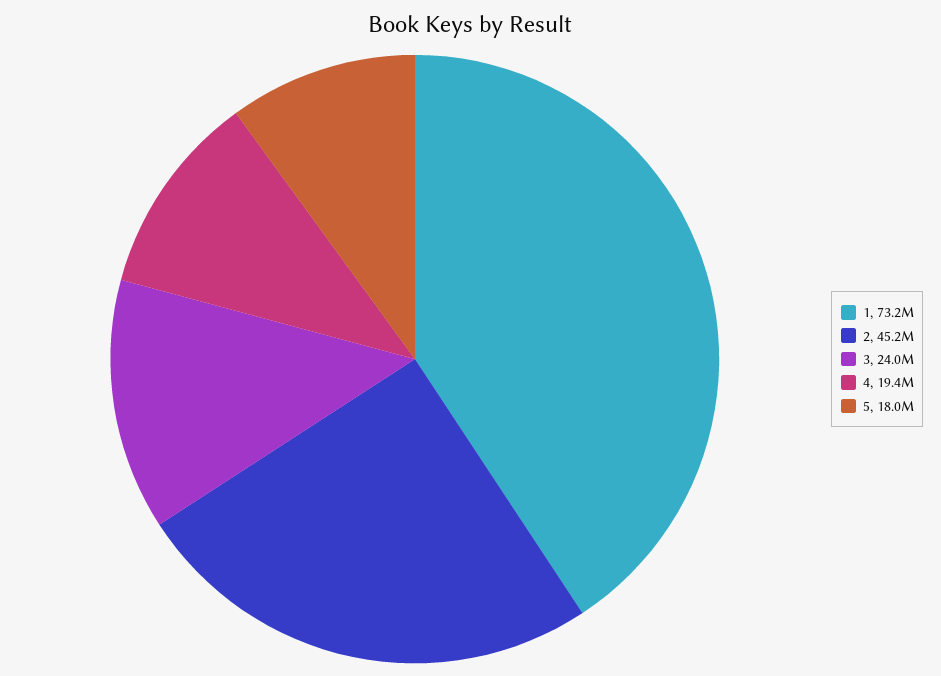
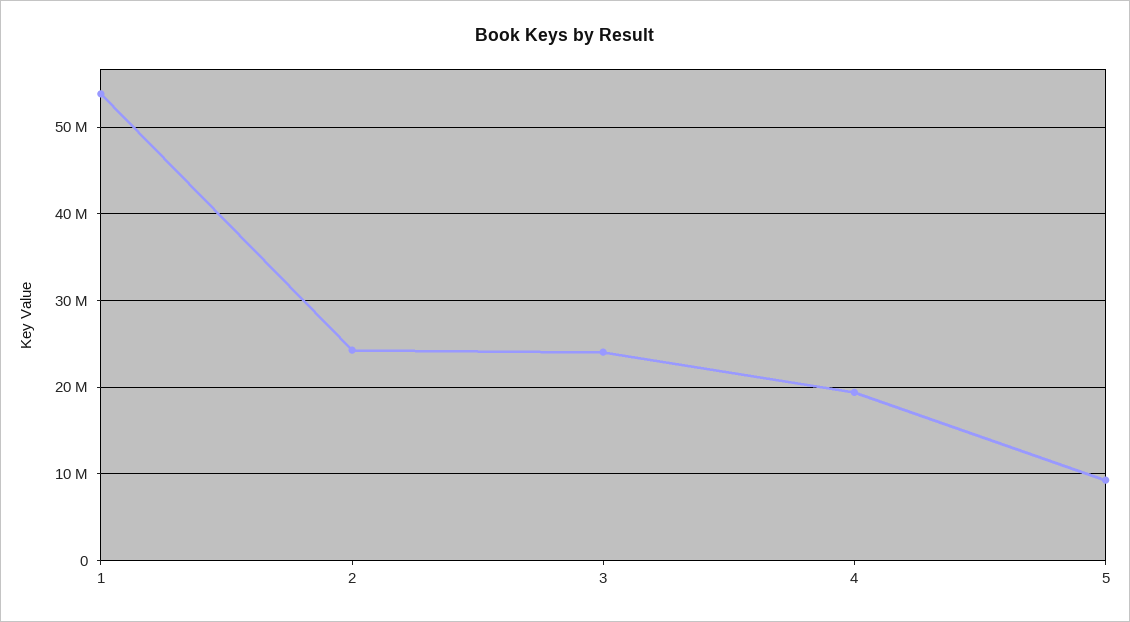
  {
-   "1": 73200000,
+   "1": 54000000,
-   "2": 45200000,
+   "2": 24000000,
    "3": 24000000,
    "4": 19400000,
-   "5": 18000000
+   "5": 9000000
  }

